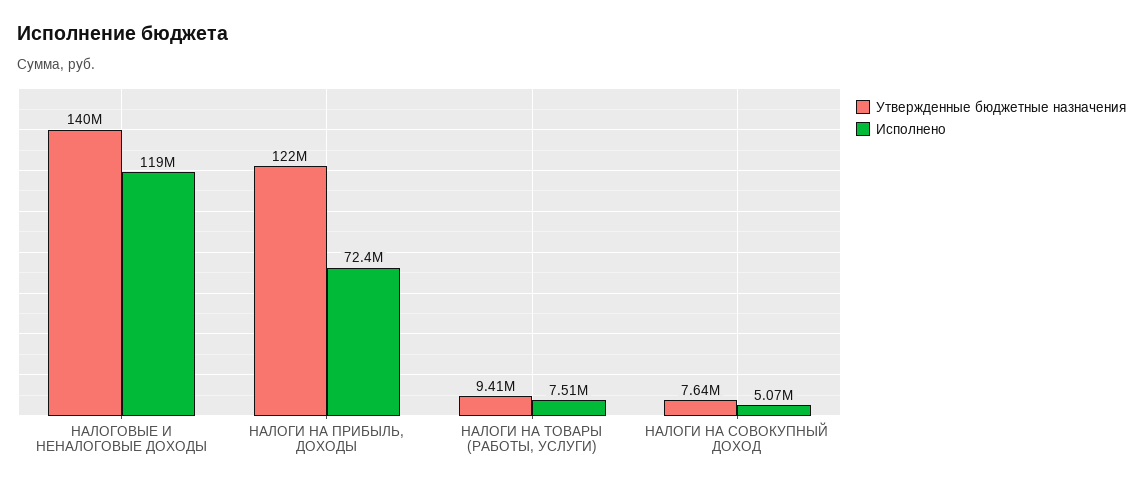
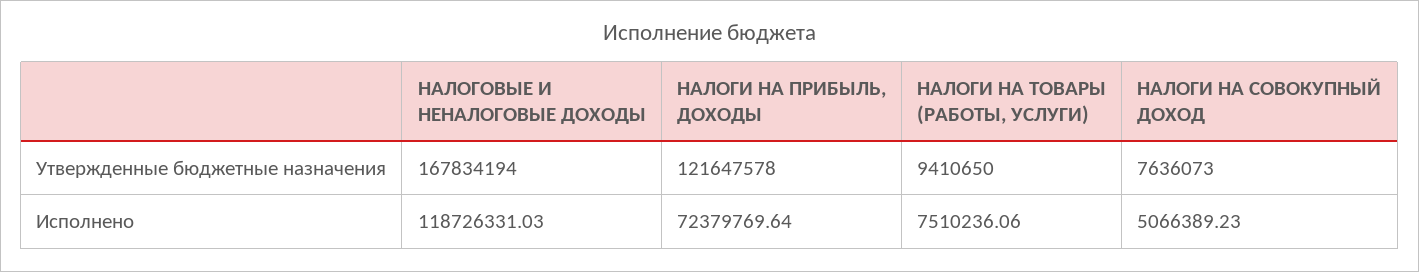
  {
    "Утвержденные бюджетные назначения": {
-     "НАЛОГОВЫЕ И НЕНАЛОГОВЫЕ ДОХОДЫ": 140000000,
+     "НАЛОГОВЫЕ И НЕНАЛОГОВЫЕ ДОХОДЫ": 167834194,
      "НАЛОГИ НА ПРИБЫЛЬ, ДОХОДЫ": 121647578,
      "НАЛОГИ НА ТОВАРЫ (РАБОТЫ, УСЛУГИ)": 9410650,
      "НАЛОГИ НА СОВОКУПНЫЙ ДОХОД": 7636073
    },
    "Исполнено": {
      "НАЛОГОВЫЕ И НЕНАЛОГОВЫЕ ДОХОДЫ": 118726331.03,
      "НАЛОГИ НА ПРИБЫЛЬ, ДОХОДЫ": 72379769.64,
      "НАЛОГИ НА ТОВАРЫ (РАБОТЫ, УСЛУГИ)": 7510236.06,
      "НАЛОГИ НА СОВОКУПНЫЙ ДОХОД": 5066389.23
    }
  }

